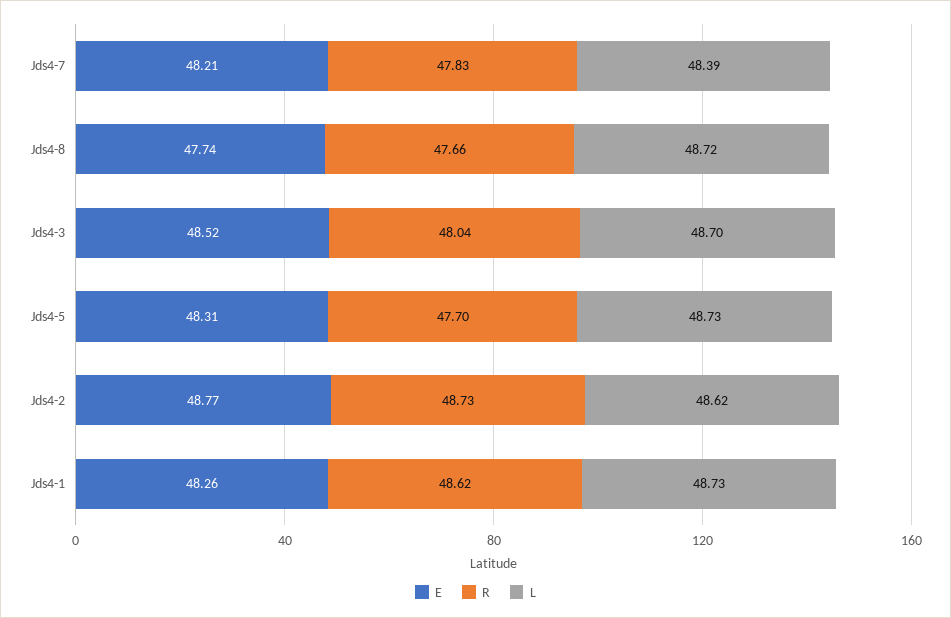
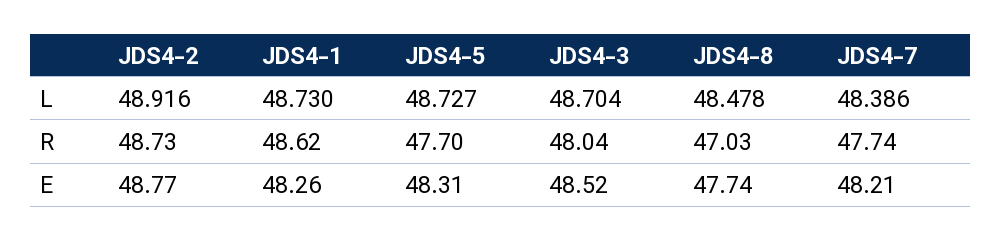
  {
    "E": {
      "Jds4-7": 48.21,
      "Jds4-8": 47.74,
      "Jds4-3": 48.52,
      "Jds4-5": 48.31,
      "Jds4-2": 48.77,
      "Jds4-1": 48.26
    },
    "R": {
-     "Jds4-7": 47.83,
+     "Jds4-7": 47.74,
-     "Jds4-8": 47.66,
+     "Jds4-8": 47.03,
      "Jds4-3": 48.04,
      "Jds4-5": 47.7,
      "Jds4-2": 48.73,
      "Jds4-1": 48.62
    },
    "L": {
      "Jds4-7": 48.386,
-     "Jds4-8": 48.72,
+     "Jds4-8": 48.478,
      "Jds4-3": 48.704,
      "Jds4-5": 48.727,
-     "Jds4-2": 48.62,
+     "Jds4-2": 48.916,
      "Jds4-1": 48.73
    }
  }

